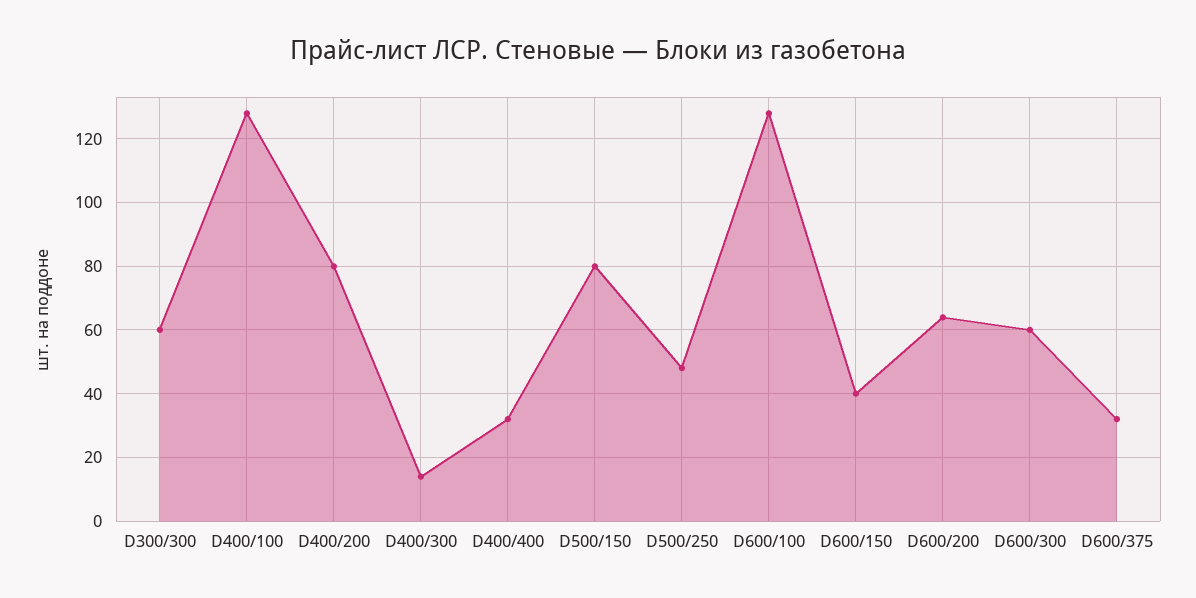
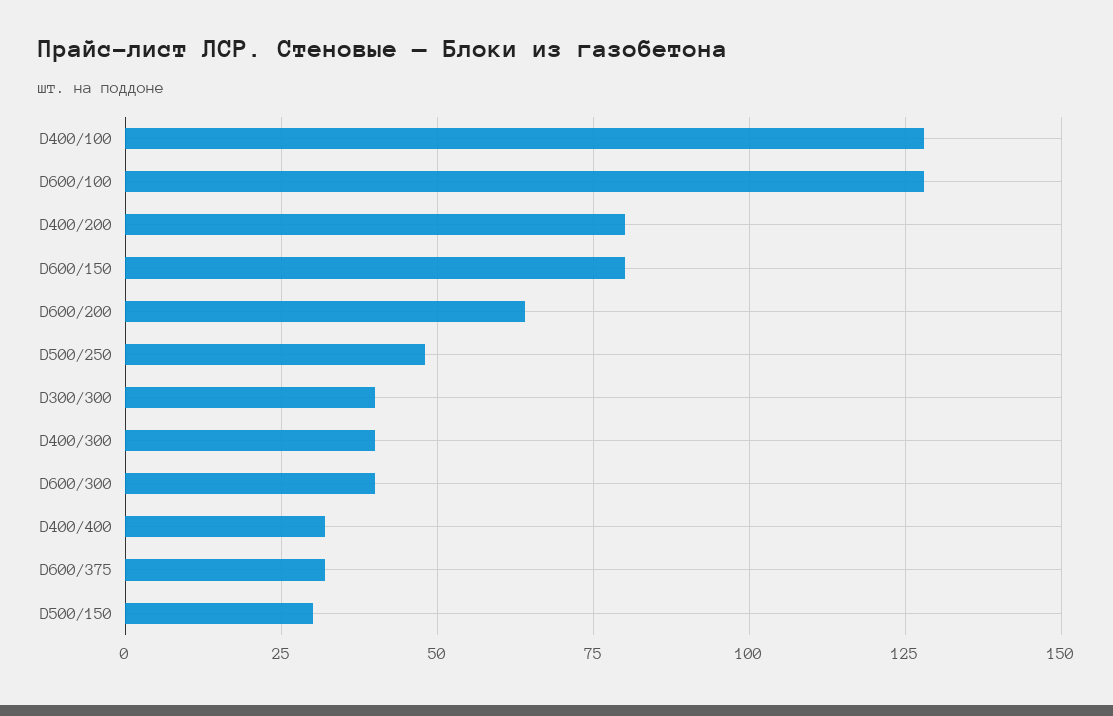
  {
-   "D300/300": 60,
+   "D300/300": 40,
    "D400/100": 130,
    "D400/200": 80,
-   "D400/300": 15,
+   "D400/300": 40,
    "D400/400": 30,
-   "D500/150": 80,
+   "D500/150": 30,
    "D500/250": 50,
    "D600/100": 130,
-   "D600/150": 40,
+   "D600/150": 80,
    "D600/200": 65,
-   "D600/300": 60,
+   "D600/300": 40,
    "D600/375": 30
  }

